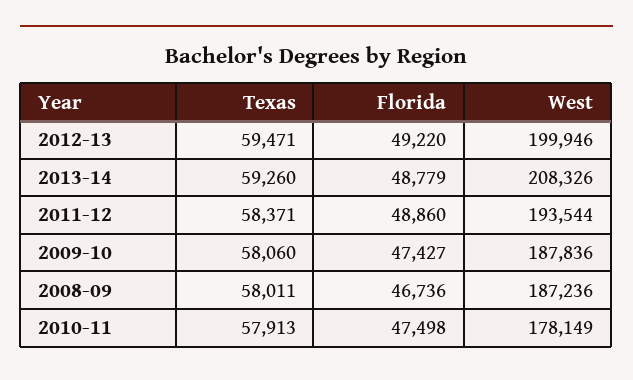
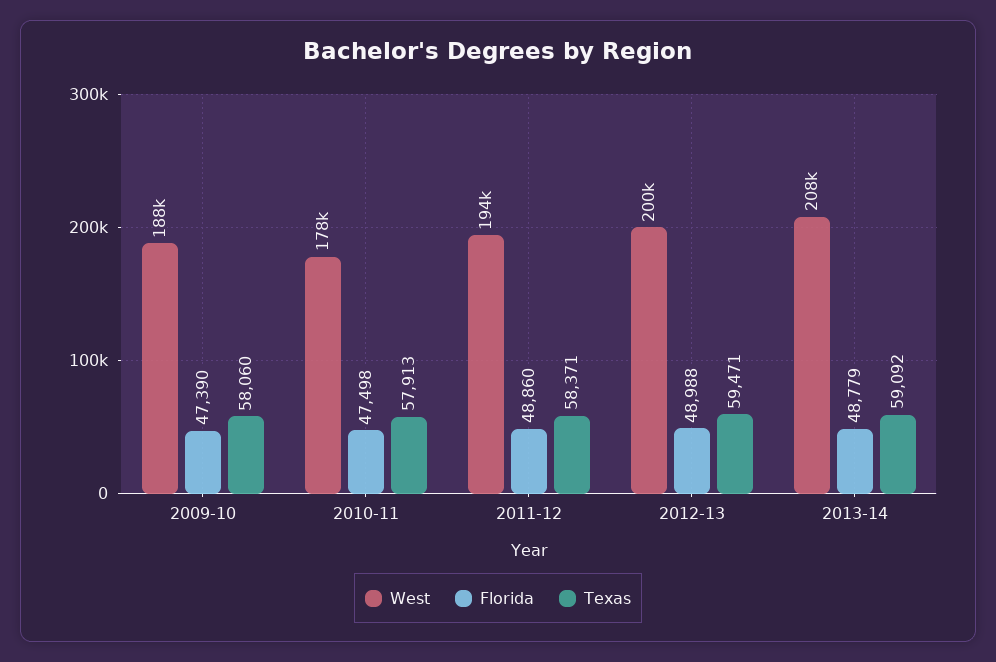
  {
    "Texas": {
      "2012-13": 59471,
-     "2013-14": 59260,
+     "2013-14": 59092,
      "2011-12": 58371,
      "2009-10": 58060,
-     "2008-09": 58011,
      "2010-11": 57913
    },
    "Florida": {
-     "2012-13": 49220,
+     "2012-13": 48988,
      "2013-14": 48779,
      "2011-12": 48860,
-     "2009-10": 47427,
+     "2009-10": 47390,
-     "2008-09": 46736,
      "2010-11": 47498
    },
    "West": {
      "2012-13": 199946,
      "2013-14": 208326,
      "2011-12": 193544,
      "2009-10": 187836,
-     "2008-09": 187236,
      "2010-11": 178149
    }
  }

